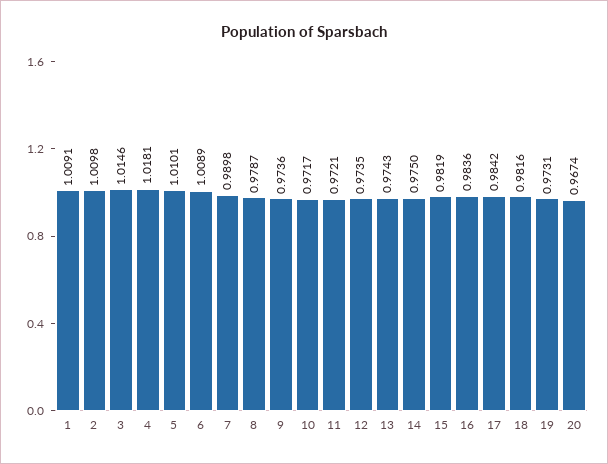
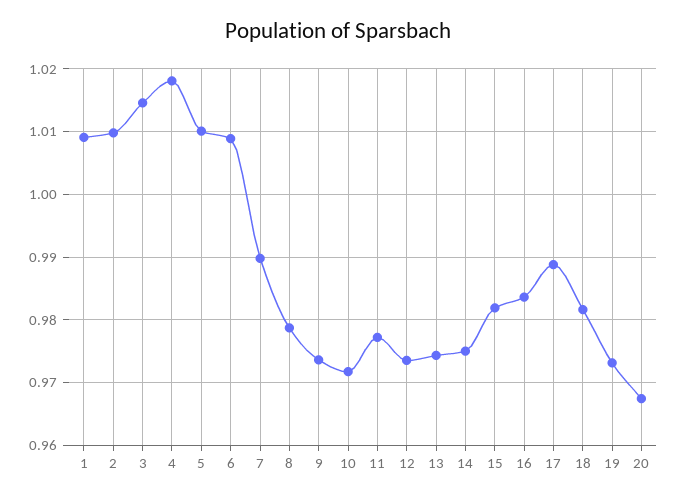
  {
    "1": 1.0091,
    "2": 1.0098,
    "3": 1.0146,
    "4": 1.0181,
    "5": 1.0101,
    "6": 1.0089,
    "7": 0.9898,
    "8": 0.9787,
    "9": 0.9736,
    "10": 0.9717,
-   "11": 0.9721,
+   "11": 0.977,
    "12": 0.9735,
    "13": 0.9743,
    "14": 0.975,
    "15": 0.9819,
    "16": 0.9836,
-   "17": 0.9842,
+   "17": 0.989,
    "18": 0.9816,
    "19": 0.9731,
    "20": 0.9674
  }

